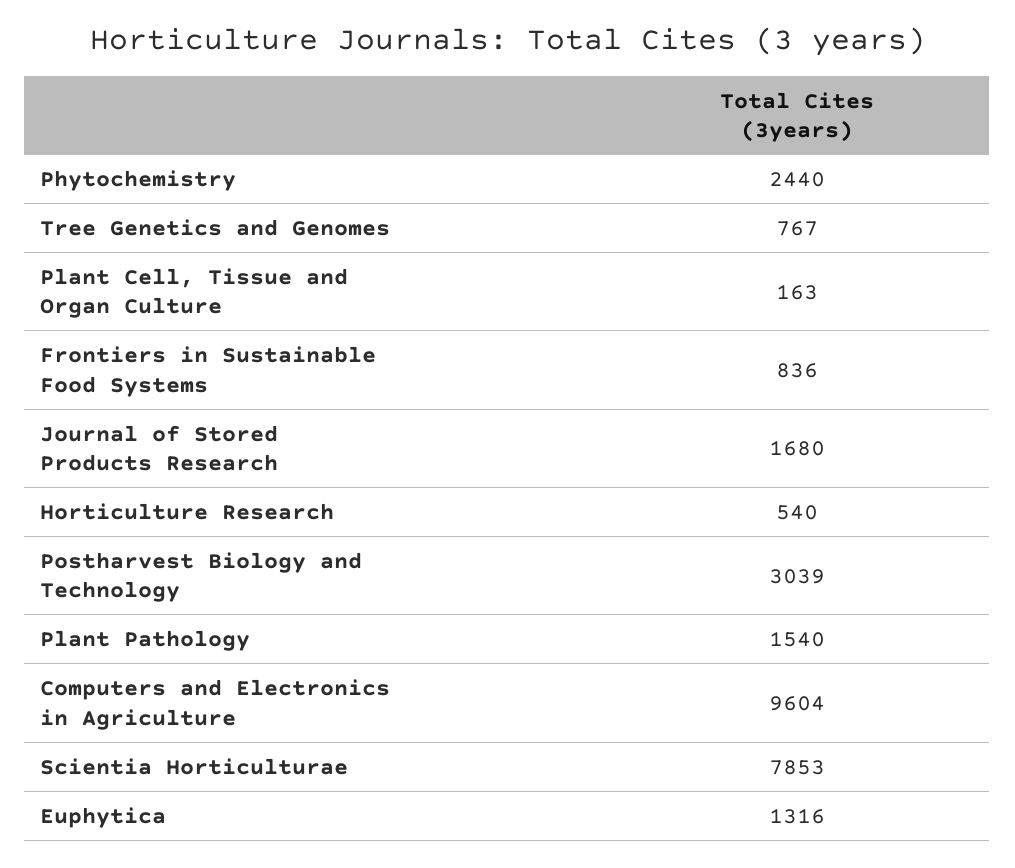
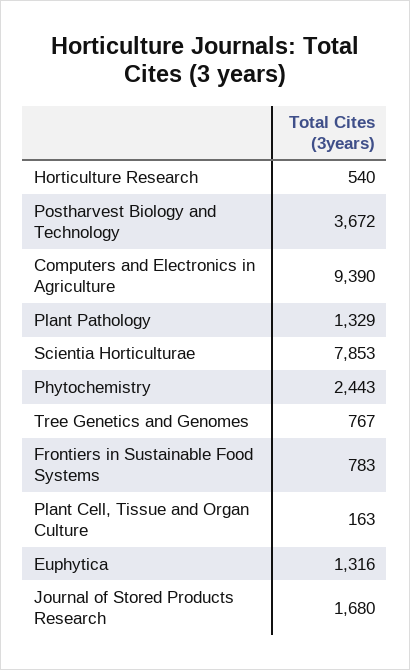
  {
-   "Phytochemistry": 2440,
+   "Phytochemistry": 2443,
    "Tree Genetics and Genomes": 767,
    "Plant Cell, Tissue and Organ Culture": 163,
-   "Frontiers in Sustainable Food Systems": 836,
+   "Frontiers in Sustainable Food Systems": 783,
    "Journal of Stored Products Research": 1680,
    "Horticulture Research": 540,
-   "Postharvest Biology and Technology": 3039,
+   "Postharvest Biology and Technology": 3672,
-   "Plant Pathology": 1540,
+   "Plant Pathology": 1329,
-   "Computers and Electronics in Agriculture": 9604,
+   "Computers and Electronics in Agriculture": 9390,
    "Scientia Horticulturae": 7853,
    "Euphytica": 1316
  }

